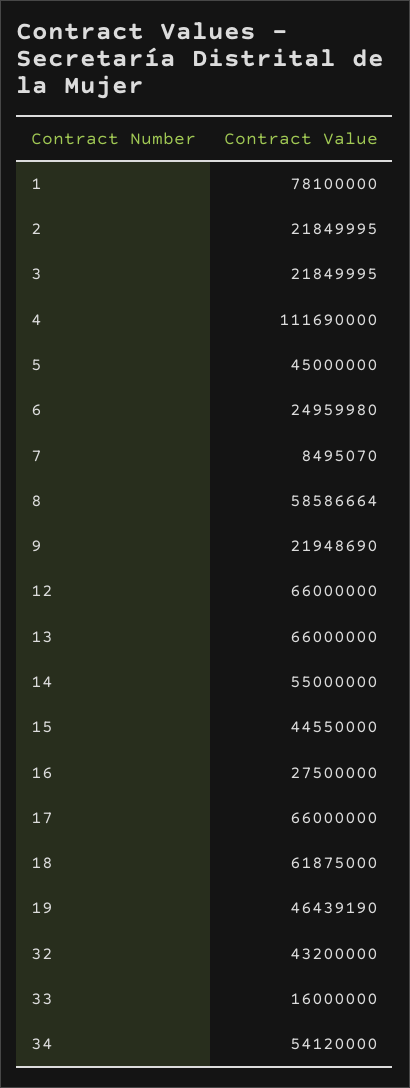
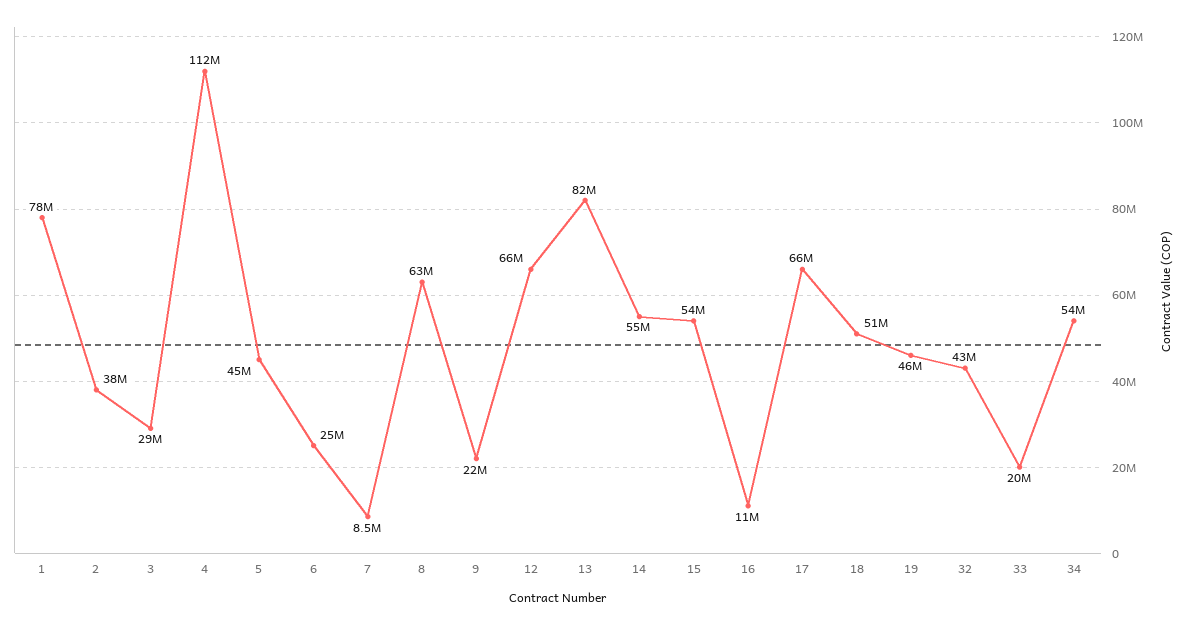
  {
    "1": 78100000,
-   "2": 21849995,
+   "2": 38000000,
-   "3": 21849995,
+   "3": 29000000,
    "4": 111690000,
    "5": 45000000,
    "6": 24959980,
    "7": 8495070,
-   "8": 58586664,
+   "8": 63000000,
    "9": 21948690,
    "12": 66000000,
-   "13": 66000000,
+   "13": 82000000,
    "14": 55000000,
-   "15": 44550000,
+   "15": 54000000,
-   "16": 27500000,
+   "16": 11000000,
    "17": 66000000,
-   "18": 61875000,
+   "18": 51000000,
    "19": 46439190,
    "32": 43200000,
-   "33": 16000000,
+   "33": 20000000,
    "34": 54120000
  }

